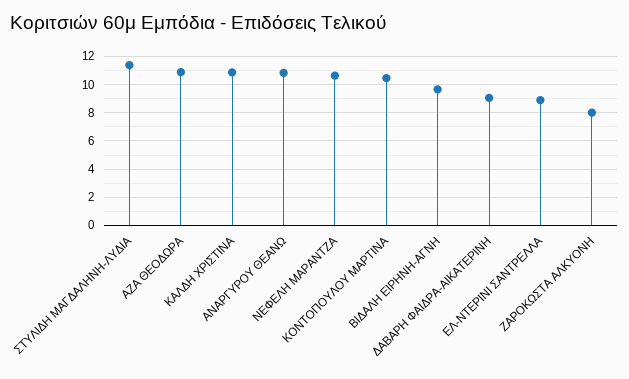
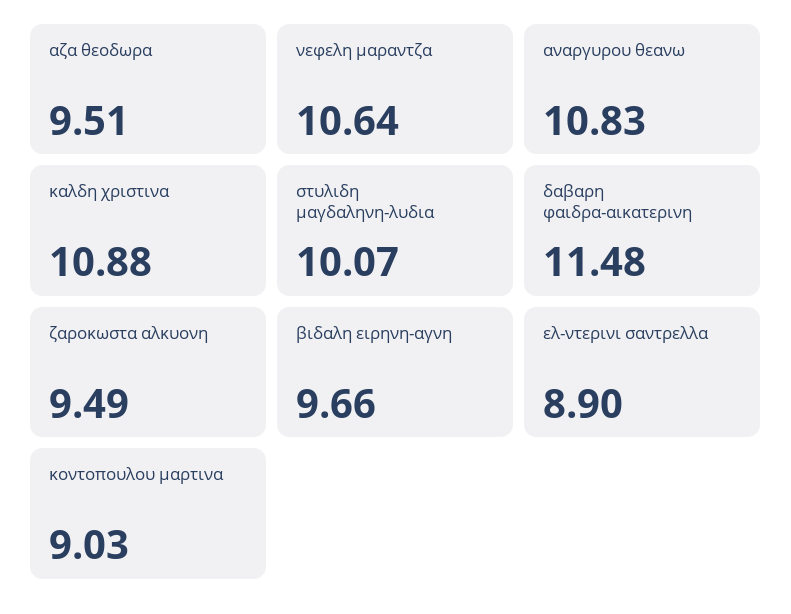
  {
-   "ΣΤΥΛΙΔΗ ΜΑΓΔΑΛΗΝΗ-ΛΥΔΙΑ": 11.5,
+   "ΣΤΥΛΙΔΗ ΜΑΓΔΑΛΗΝΗ-ΛΥΔΙΑ": 10.07,
-   "ΑΖΑ ΘΕΟΔΩΡΑ": 11,
+   "ΑΖΑ ΘΕΟΔΩΡΑ": 9.51,
    "ΚΑΛΔΗ ΧΡΙΣΤΙΝΑ": 10.88,
    "ΑΝΑΡΓΥΡΟΥ ΘΕΑΝΩ": 10.83,
    "ΝΕΦΕΛΗ ΜΑΡΑΝΤΖΑ": 10.64,
-   "ΚΟΝΤΟΠΟΥΛΟΥ ΜΑΡΤΙΝΑ": 10.5,
+   "ΚΟΝΤΟΠΟΥΛΟΥ ΜΑΡΤΙΝΑ": 9.03,
    "ΒΙΔΑΛΗ ΕΙΡΗΝΗ-ΑΓΝΗ": 9.66,
-   "ΔΑΒΑΡΗ ΦΑΙΔΡΑ-ΑΙΚΑΤΕΡΙΝΗ": 9,
+   "ΔΑΒΑΡΗ ΦΑΙΔΡΑ-ΑΙΚΑΤΕΡΙΝΗ": 11.48,
    "ΕΛ-ΝΤΕΡΙΝΙ ΣΑΝΤΡΕΛΛΑ": 8.9,
-   "ΖΑΡΟΚΩΣΤΑ ΑΛΚΥΟΝΗ": 8
+   "ΖΑΡΟΚΩΣΤΑ ΑΛΚΥΟΝΗ": 9.49
  }

